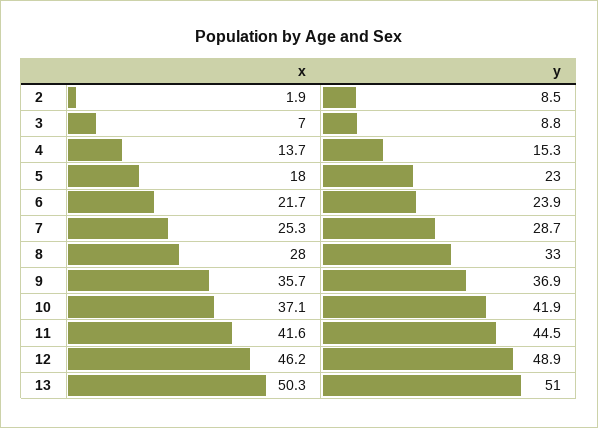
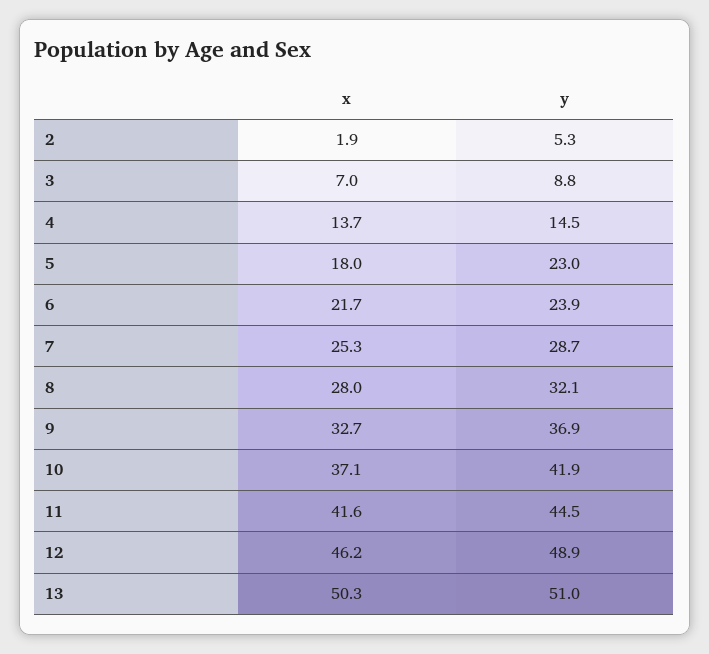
  {
    "x": {
      "2": 1.9,
      "3": 7,
      "4": 13.7,
      "5": 18,
      "6": 21.7,
      "7": 25.3,
      "8": 28,
-     "9": 35.7,
+     "9": 32.7,
      "10": 37.1,
      "11": 41.6,
      "12": 46.2,
      "13": 50.3
    },
    "y": {
-     "2": 8.5,
+     "2": 5.3,
      "3": 8.8,
-     "4": 15.3,
+     "4": 14.5,
      "5": 23,
      "6": 23.9,
      "7": 28.7,
-     "8": 33,
+     "8": 32.1,
      "9": 36.9,
      "10": 41.9,
      "11": 44.5,
      "12": 48.9,
      "13": 51
    }
  }

